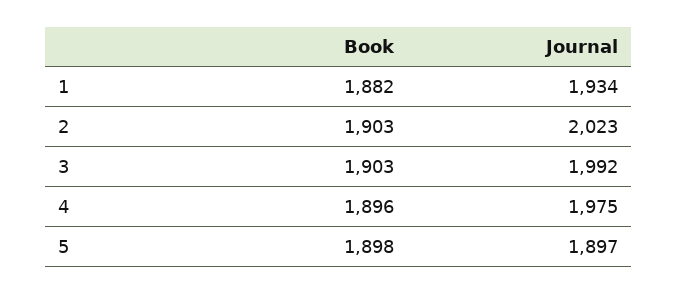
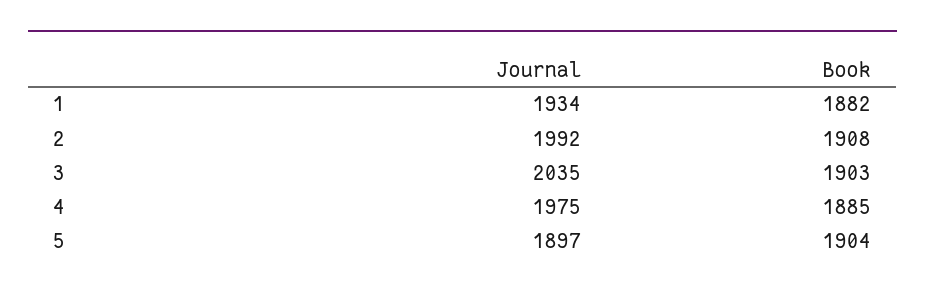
  {
    "Book": {
      "1": 1882,
-     "2": 1903,
+     "2": 1908,
      "3": 1903,
-     "4": 1896,
+     "4": 1885,
-     "5": 1898
+     "5": 1904
    },
    "Journal": {
      "1": 1934,
-     "2": 2023,
+     "2": 1992,
-     "3": 1992,
+     "3": 2035,
      "4": 1975,
      "5": 1897
    }
  }

